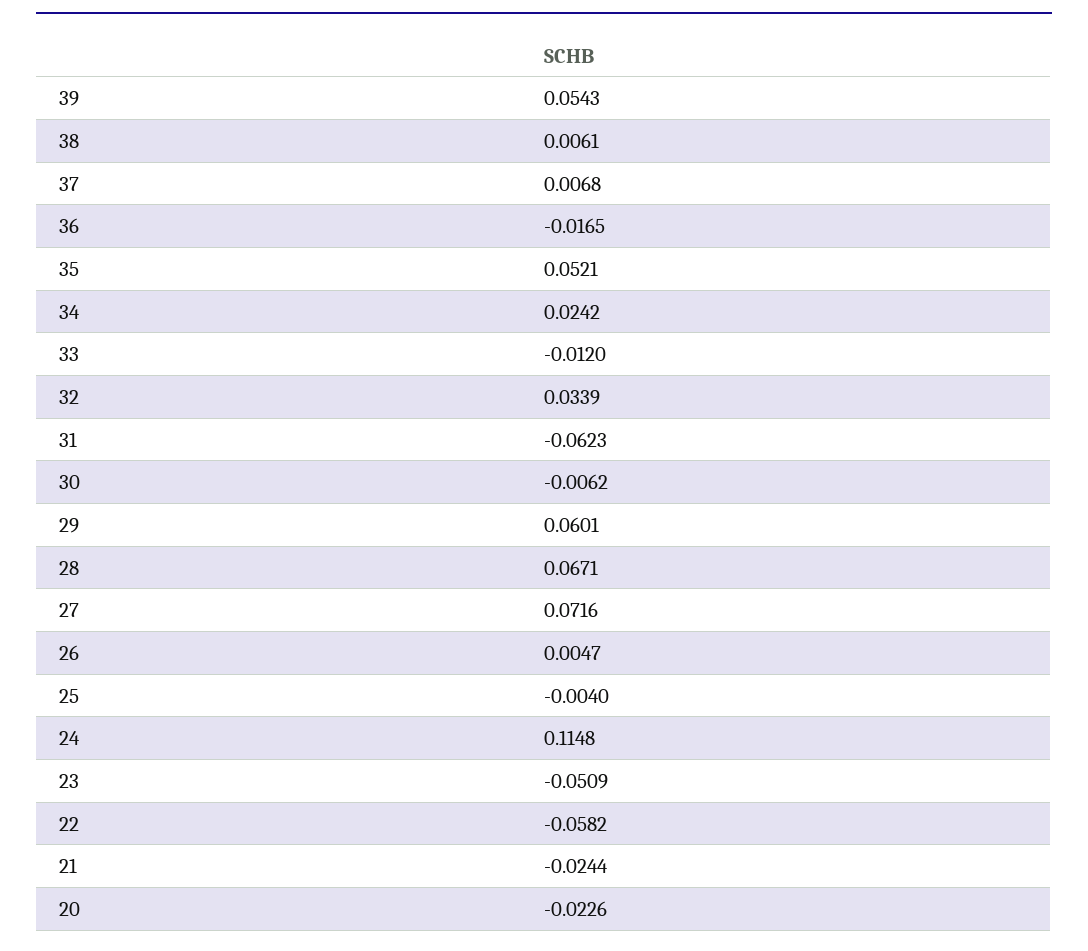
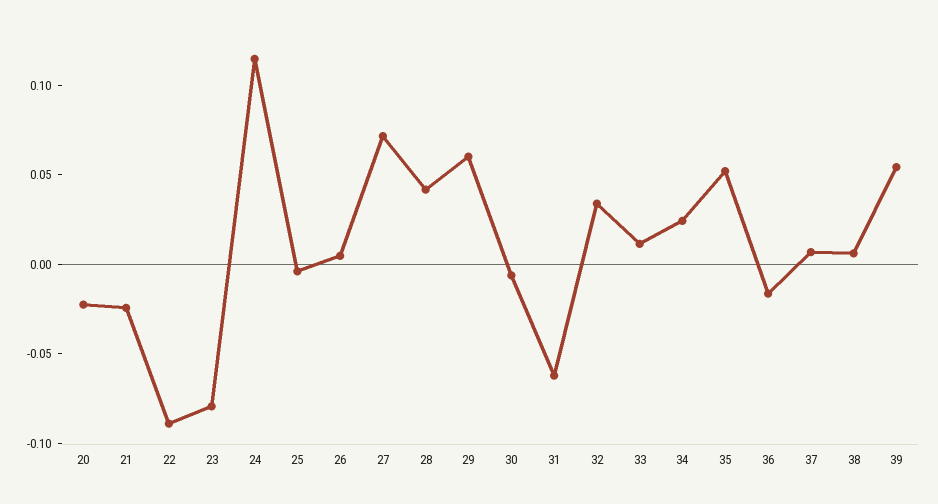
  {
    "39": 0.0543,
    "38": 0.0061,
    "37": 0.0068,
    "36": -0.0165,
    "35": 0.0521,
    "34": 0.0242,
-   "33": -0.012,
+   "33": 0.01,
    "32": 0.0339,
    "31": -0.0623,
    "30": -0.0062,
    "29": 0.0601,
-   "28": 0.0671,
+   "28": 0.04,
    "27": 0.0716,
    "26": 0.0047,
    "25": -0.004,
    "24": 0.1148,
-   "23": -0.0509,
+   "23": -0.08,
-   "22": -0.0582,
+   "22": -0.09,
    "21": -0.0244,
    "20": -0.0226
  }

